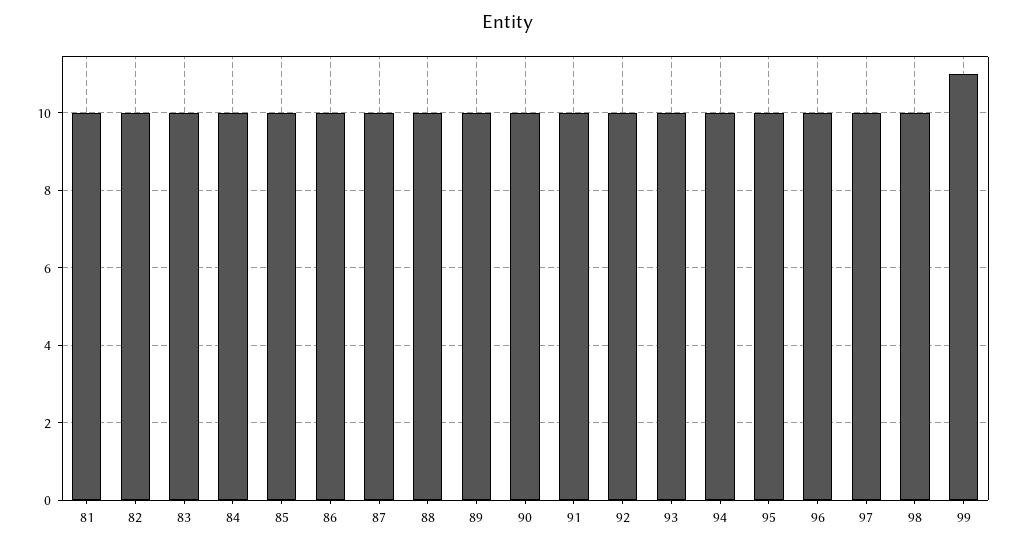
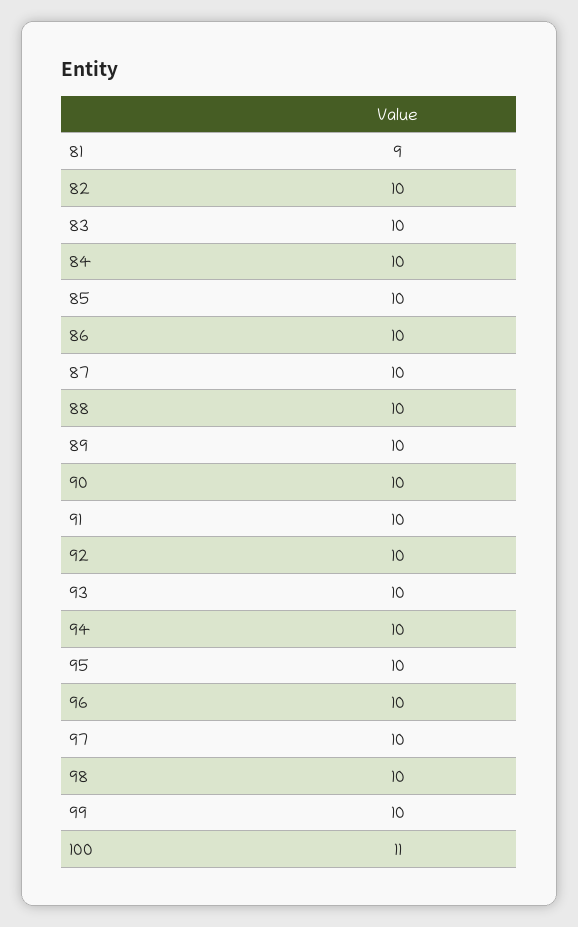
  {
-   "81": 10,
+   "81": 9,
    "82": 10,
    "83": 10,
    "84": 10,
    "85": 10,
    "86": 10,
    "87": 10,
    "88": 10,
    "89": 10,
    "90": 10,
    "91": 10,
    "92": 10,
    "93": 10,
    "94": 10,
    "95": 10,
    "96": 10,
    "97": 10,
    "98": 10,
-   "99": 11
+   "99": 10,
+   "100": 11
  }

